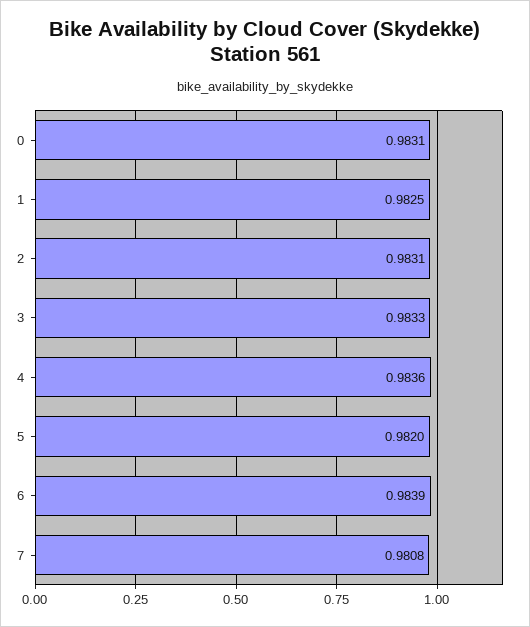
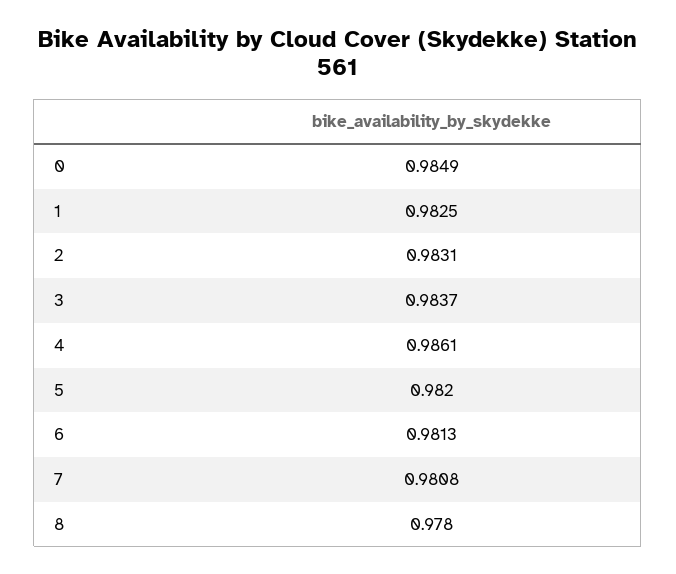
  {
-   "0": 0.9831,
+   "0": 0.9849,
    "1": 0.9825,
    "2": 0.9831,
-   "3": 0.9833,
+   "3": 0.9837,
-   "4": 0.9836,
+   "4": 0.9861,
    "5": 0.982,
-   "6": 0.9839,
+   "6": 0.9813,
-   "7": 0.9808
+   "7": 0.9808,
+   "8": 0.978
  }

